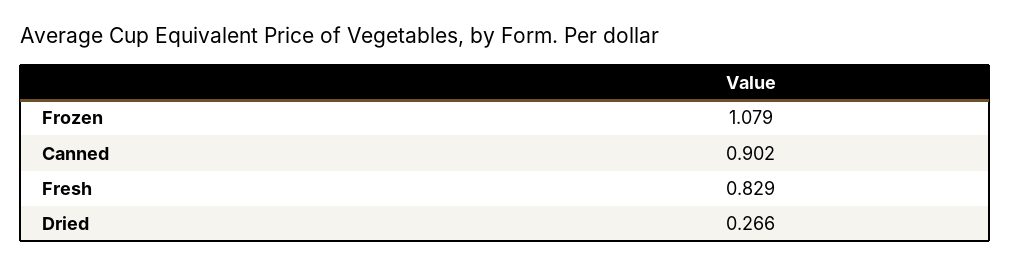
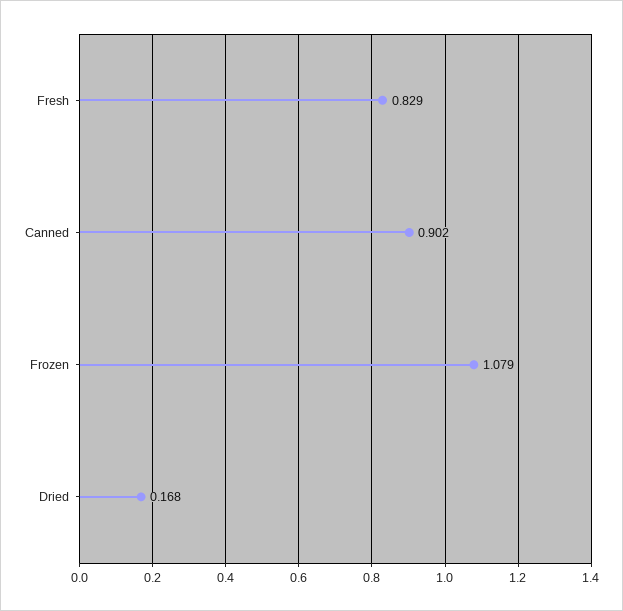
  {
    "Frozen": 1.079,
    "Canned": 0.902,
    "Fresh": 0.829,
-   "Dried": 0.266
+   "Dried": 0.168
  }

